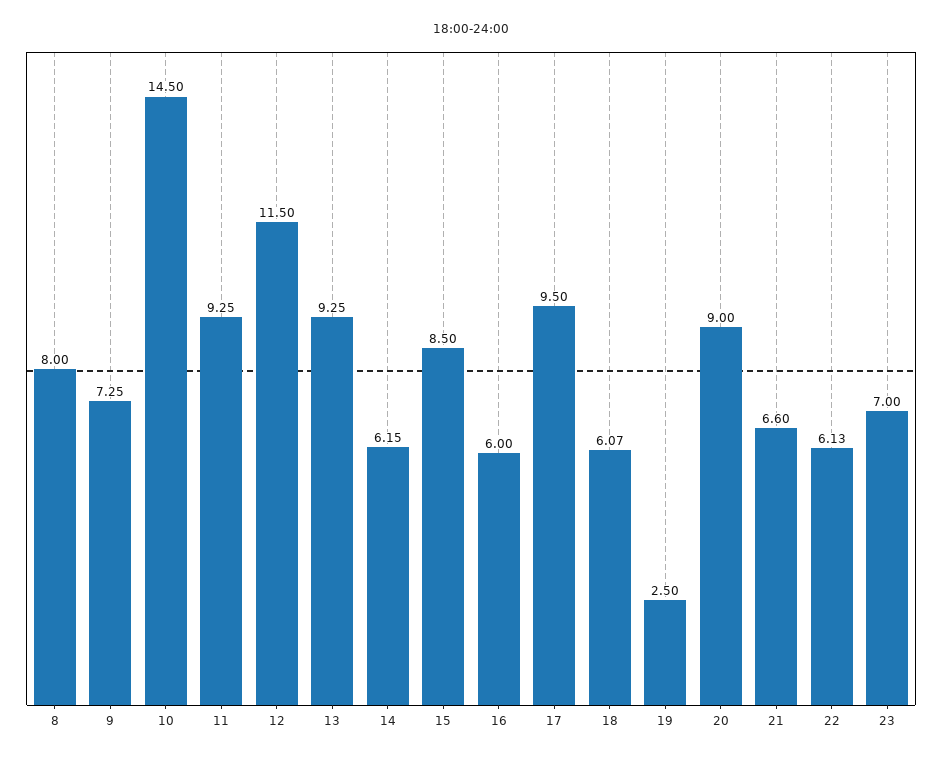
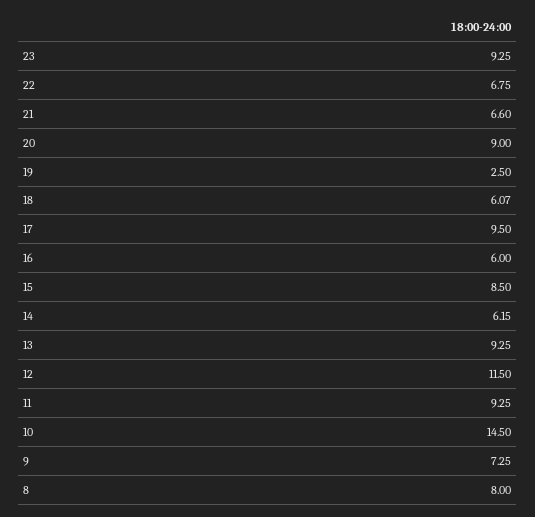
  {
    "8": 8,
    "9": 7.25,
    "10": 14.5,
    "11": 9.25,
    "12": 11.5,
    "13": 9.25,
    "14": 6.15,
    "15": 8.5,
    "16": 6,
    "17": 9.5,
    "18": 6.07,
    "19": 2.5,
    "20": 9,
    "21": 6.6,
-   "22": 6.13,
+   "22": 6.75,
-   "23": 7
+   "23": 9.25
  }

